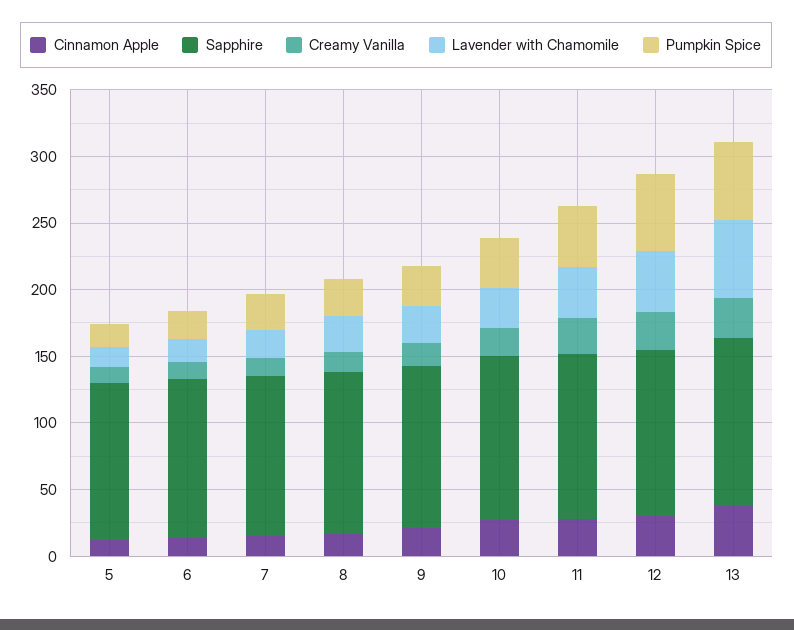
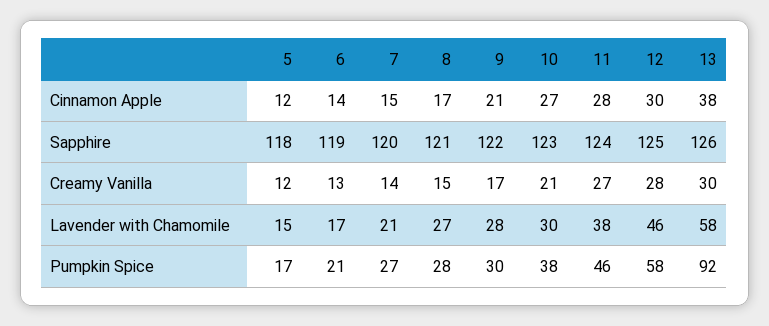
  {
    "Cinnamon Apple": {
      "5": 12,
      "6": 14,
      "7": 15,
      "8": 17,
      "9": 21,
      "10": 27,
      "11": 28,
      "12": 30,
      "13": 38
    },
    "Sapphire": {
      "5": 118,
      "6": 119,
      "7": 120,
      "8": 121,
      "9": 122,
      "10": 123,
      "11": 124,
      "12": 125,
      "13": 126
    },
    "Creamy Vanilla": {
      "5": 12,
      "6": 13,
      "7": 14,
      "8": 15,
      "9": 17,
      "10": 21,
      "11": 27,
      "12": 28,
      "13": 30
    },
    "Lavender with Chamomile": {
      "5": 15,
      "6": 17,
      "7": 21,
      "8": 27,
      "9": 28,
      "10": 30,
      "11": 38,
      "12": 46,
      "13": 58
    },
    "Pumpkin Spice": {
      "5": 17,
      "6": 21,
      "7": 27,
      "8": 28,
      "9": 30,
      "10": 38,
      "11": 46,
      "12": 58,
-     "13": 60
+     "13": 92
    }
  }

